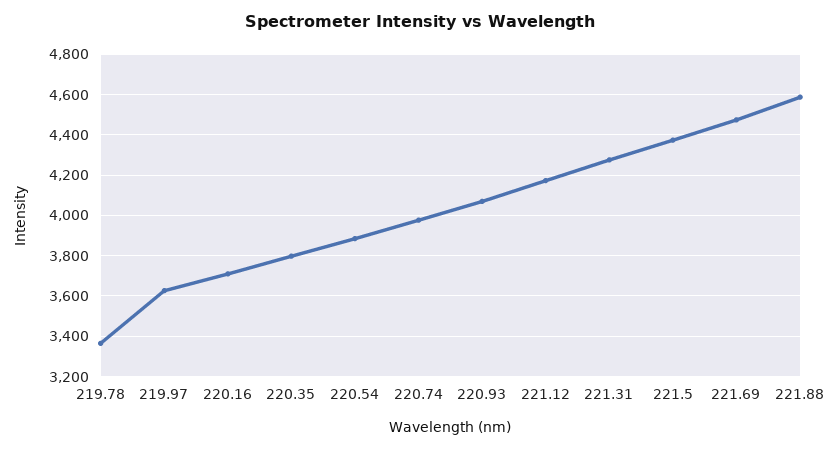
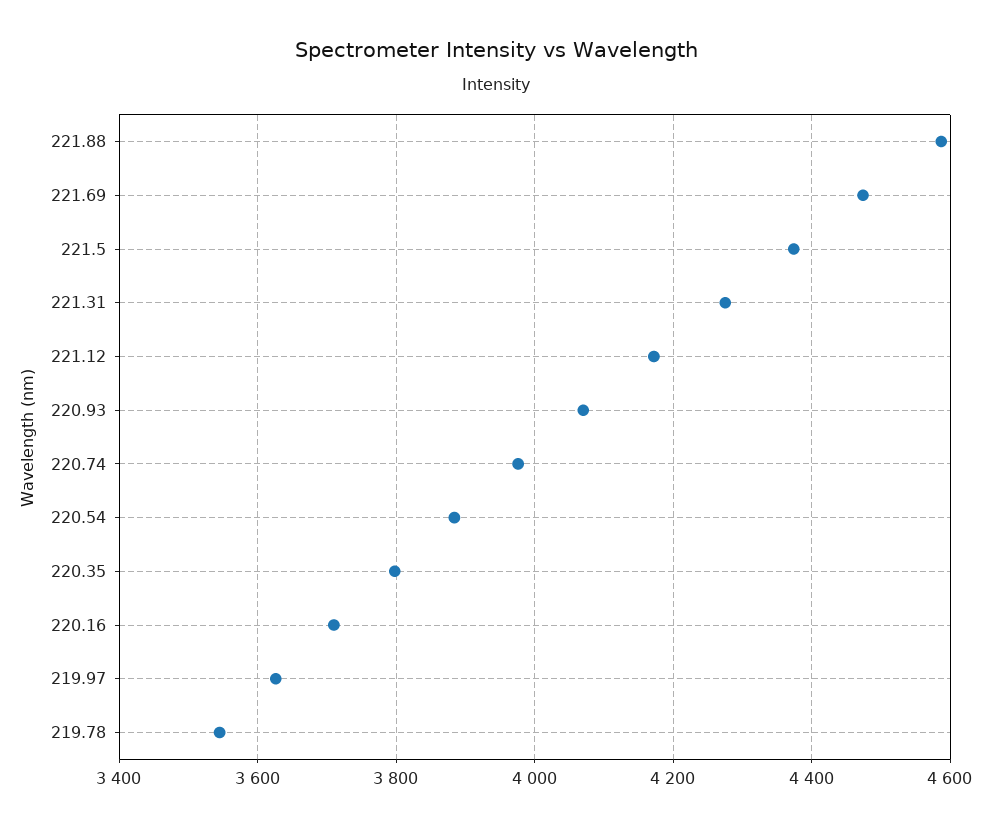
  {
-   "219.78": 3350,
+   "219.78": 3540,
    "219.97": 3620,
    "220.16": 3720,
    "220.35": 3800,
    "220.54": 3880,
    "220.74": 3980,
    "220.93": 4080,
    "221.12": 4180,
    "221.31": 4280,
    "221.5": 4380,
    "221.69": 4480,
    "221.88": 4580
  }

